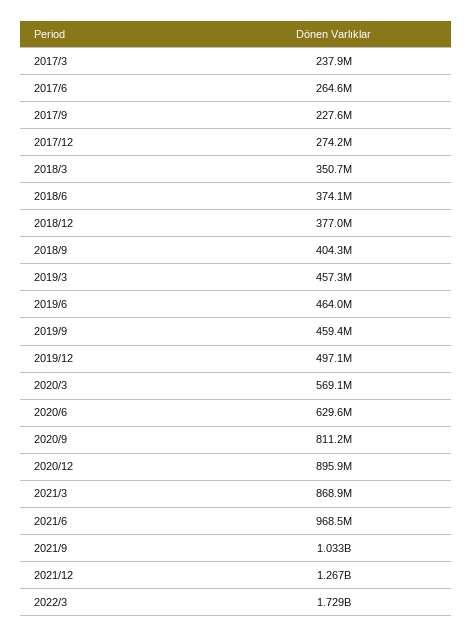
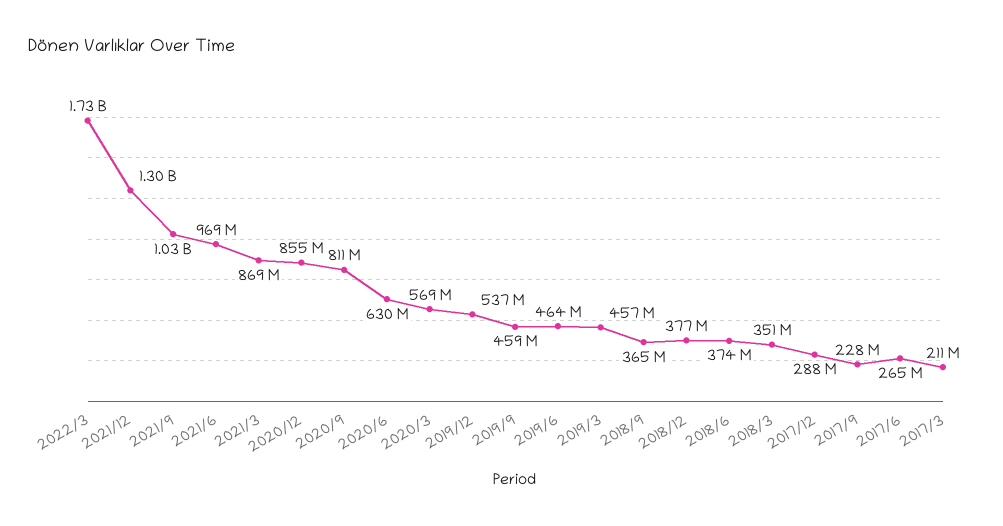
  {
-   "2017/3": 237900000,
+   "2017/3": 211000000,
    "2017/6": 264600000,
    "2017/9": 227600000,
-   "2017/12": 274200000,
+   "2017/12": 288000000,
    "2018/3": 350700000,
    "2018/6": 374100000,
    "2018/12": 377000000,
-   "2018/9": 404300000,
+   "2018/9": 365000000,
    "2019/3": 457300000,
    "2019/6": 464000000,
    "2019/9": 459400000,
-   "2019/12": 497100000,
+   "2019/12": 537000000,
    "2020/3": 569100000,
    "2020/6": 629600000,
    "2020/9": 811200000,
-   "2020/12": 895900000,
+   "2020/12": 855000000,
    "2021/3": 868900000,
    "2021/6": 968500000,
    "2021/9": 1033000000,
-   "2021/12": 1267000000,
+   "2021/12": 1300000000,
    "2022/3": 1729000000
  }

